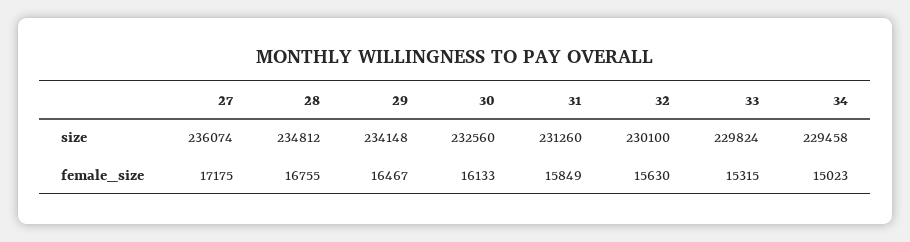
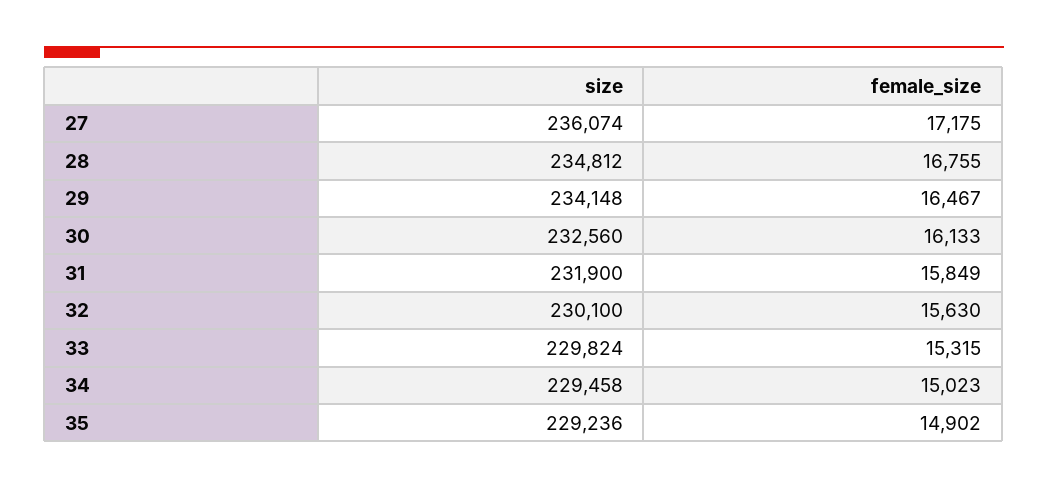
  {
    "27": {
      "size": 236074,
      "female_size": 17175
    },
    "28": {
      "size": 234812,
      "female_size": 16755
    },
    "29": {
      "size": 234148,
      "female_size": 16467
    },
    "30": {
      "size": 232560,
      "female_size": 16133
    },
    "31": {
-     "size": 231260,
+     "size": 231900,
      "female_size": 15849
    },
    "32": {
      "size": 230100,
      "female_size": 15630
    },
    "33": {
      "size": 229824,
      "female_size": 15315
    },
    "34": {
      "size": 229458,
      "female_size": 15023
-   }
+   },
+   "35": {
+     "size": 229236,
+     "female_size": 14902
+   }
  }

